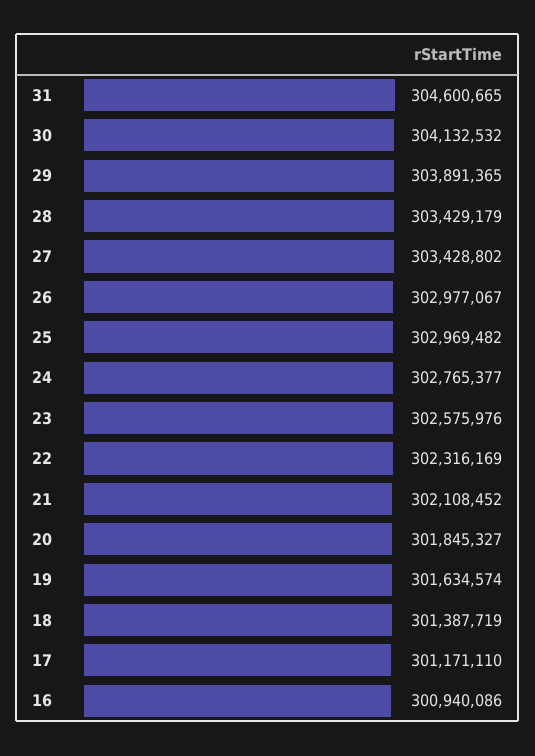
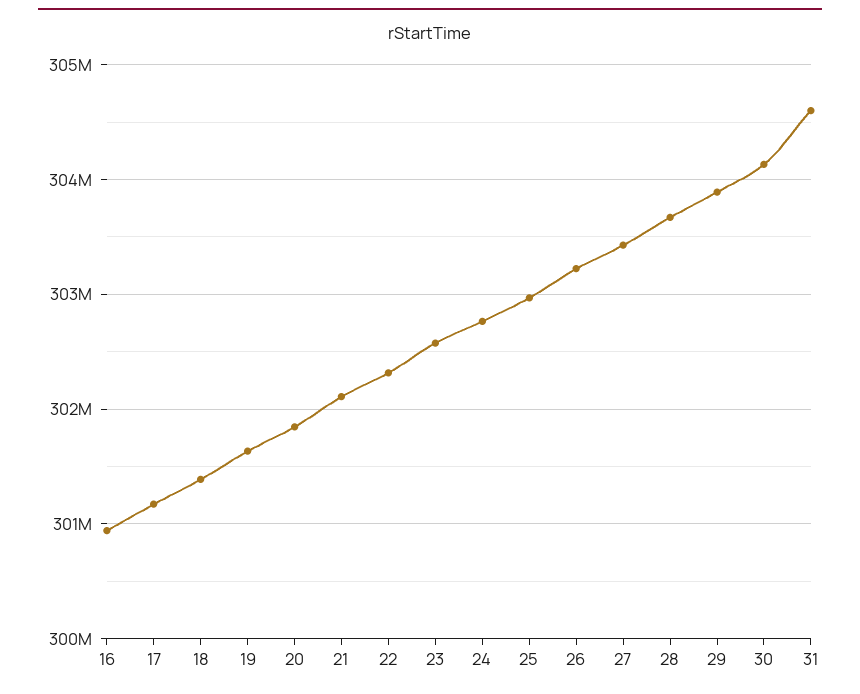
  {
    "31": 304600665,
    "30": 304132532,
    "29": 303891365,
-   "28": 303429179,
+   "28": 303700000,
    "27": 303428802,
-   "26": 302977067,
+   "26": 303200000,
    "25": 302969482,
    "24": 302765377,
    "23": 302575976,
    "22": 302316169,
    "21": 302108452,
    "20": 301845327,
    "19": 301634574,
    "18": 301387719,
    "17": 301171110,
    "16": 300940086
  }

